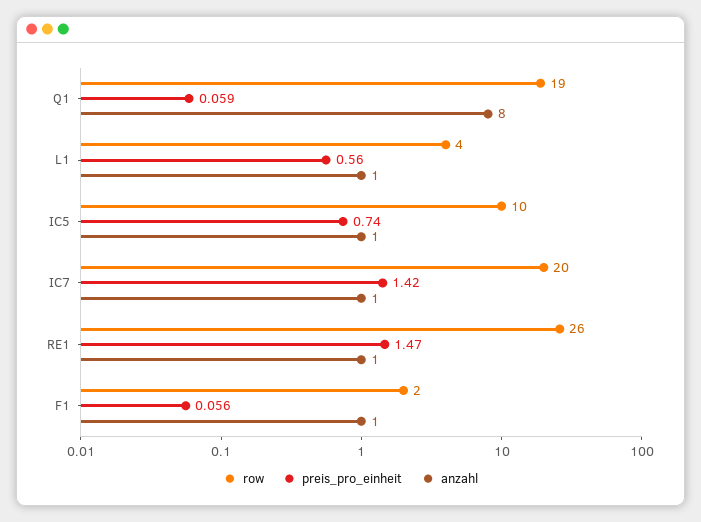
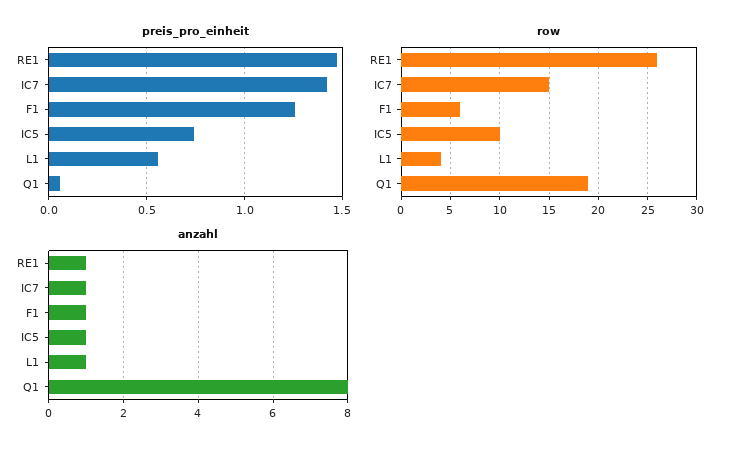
  {
    "row": {
      "Q1": 19,
      "L1": 4,
      "IC5": 10,
-     "IC7": 20,
+     "IC7": 15,
      "RE1": 26,
-     "F1": 2
+     "F1": 6
    },
    "preis_pro_einheit": {
      "Q1": 0.059,
      "L1": 0.56,
      "IC5": 0.74,
      "IC7": 1.42,
      "RE1": 1.47,
-     "F1": 0.056
+     "F1": 1.25
    },
    "anzahl": {
      "Q1": 8,
      "L1": 1,
      "IC5": 1,
      "IC7": 1,
      "RE1": 1,
      "F1": 1
    }
  }

